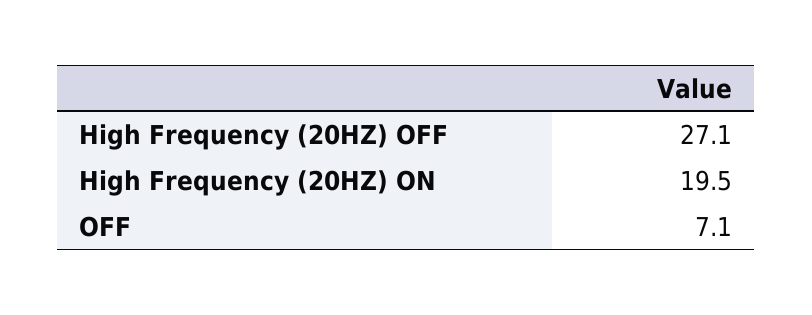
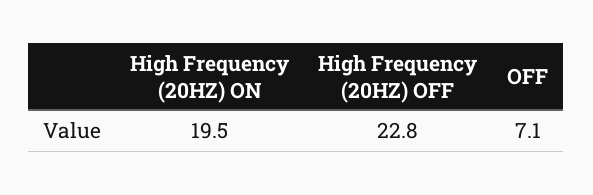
  {
-   "High Frequency (20HZ) OFF": 27.1,
+   "High Frequency (20HZ) OFF": 22.8,
    "High Frequency (20HZ) ON": 19.5,
    "OFF": 7.1
  }

